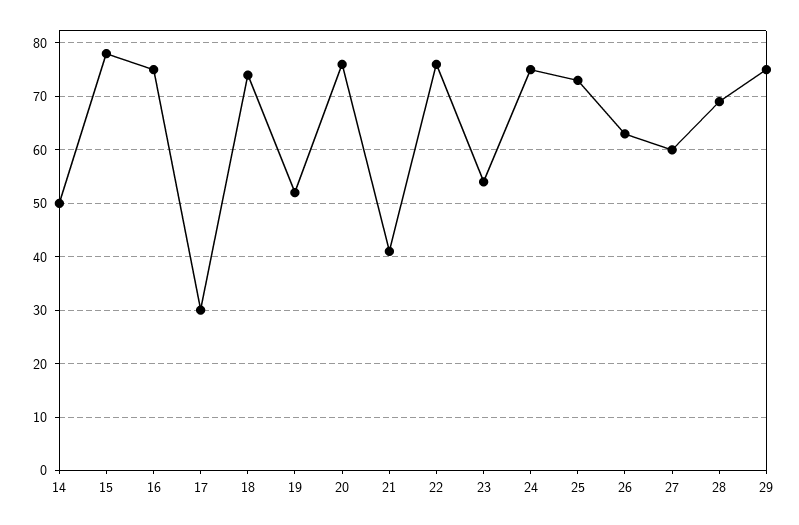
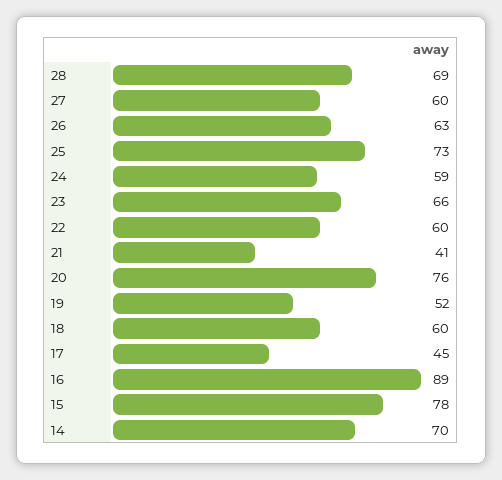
  {
-   "14": 50,
+   "14": 70,
    "15": 78,
-   "16": 75,
+   "16": 89,
-   "17": 30,
+   "17": 45,
-   "18": 75,
+   "18": 60,
    "19": 52,
    "20": 76,
    "21": 41,
-   "22": 75,
+   "22": 60,
-   "23": 55,
+   "23": 66,
-   "24": 75,
+   "24": 59,
    "25": 73,
    "26": 63,
    "27": 60,
-   "28": 69,
+   "28": 69
-   "29": 75
  }

